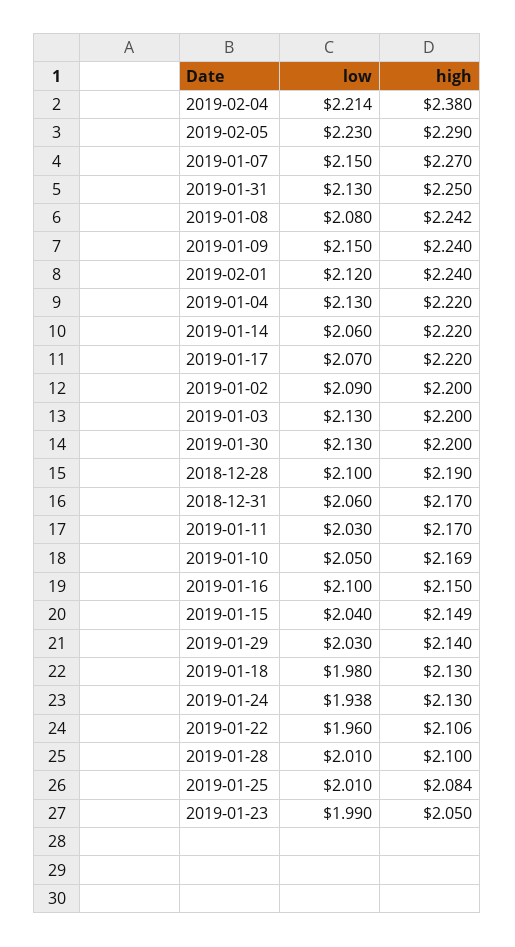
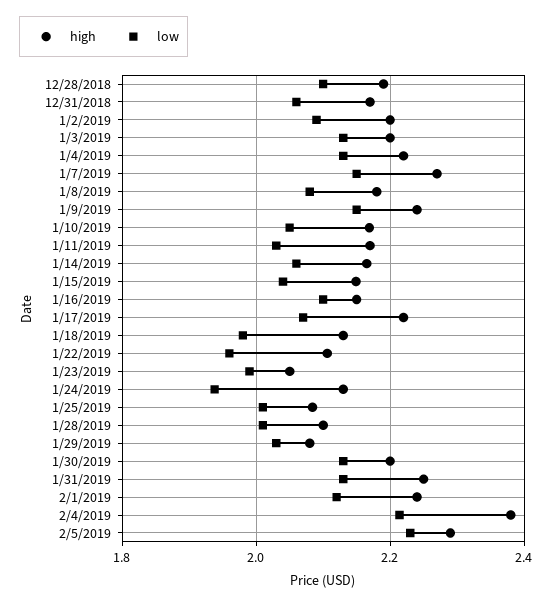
  {
    "low": {
      "2019-02-04": 2.214,
      "2019-02-05": 2.23,
      "2019-01-07": 2.15,
      "2019-01-31": 2.13,
      "2019-01-08": 2.08,
      "2019-01-09": 2.15,
      "2019-02-01": 2.12,
      "2019-01-04": 2.13,
      "2019-01-14": 2.06,
      "2019-01-17": 2.07,
      "2019-01-02": 2.09,
      "2019-01-03": 2.13,
      "2019-01-30": 2.13,
      "2018-12-28": 2.1,
      "2018-12-31": 2.06,
      "2019-01-11": 2.03,
      "2019-01-10": 2.05,
      "2019-01-16": 2.1,
      "2019-01-15": 2.04,
      "2019-01-29": 2.03,
      "2019-01-18": 1.98,
      "2019-01-24": 1.938,
      "2019-01-22": 1.96,
      "2019-01-28": 2.01,
      "2019-01-25": 2.01,
      "2019-01-23": 1.99
    },
    "high": {
      "2019-02-04": 2.38,
      "2019-02-05": 2.29,
      "2019-01-07": 2.27,
      "2019-01-31": 2.25,
-     "2019-01-08": 2.242,
+     "2019-01-08": 2.18,
      "2019-01-09": 2.24,
      "2019-02-01": 2.24,
      "2019-01-04": 2.22,
-     "2019-01-14": 2.22,
+     "2019-01-14": 2.16,
      "2019-01-17": 2.22,
      "2019-01-02": 2.2,
      "2019-01-03": 2.2,
      "2019-01-30": 2.2,
      "2018-12-28": 2.19,
      "2018-12-31": 2.17,
      "2019-01-11": 2.17,
      "2019-01-10": 2.169,
      "2019-01-16": 2.15,
      "2019-01-15": 2.149,
-     "2019-01-29": 2.14,
+     "2019-01-29": 2.08,
      "2019-01-18": 2.13,
      "2019-01-24": 2.13,
      "2019-01-22": 2.106,
      "2019-01-28": 2.1,
      "2019-01-25": 2.084,
      "2019-01-23": 2.05
    }
  }

